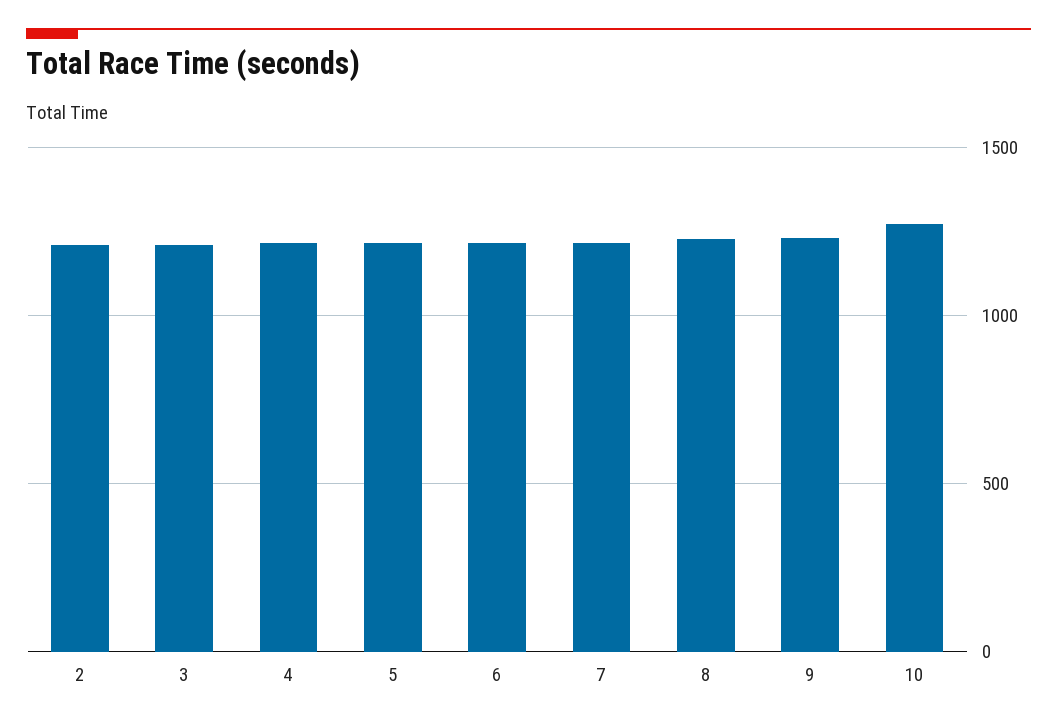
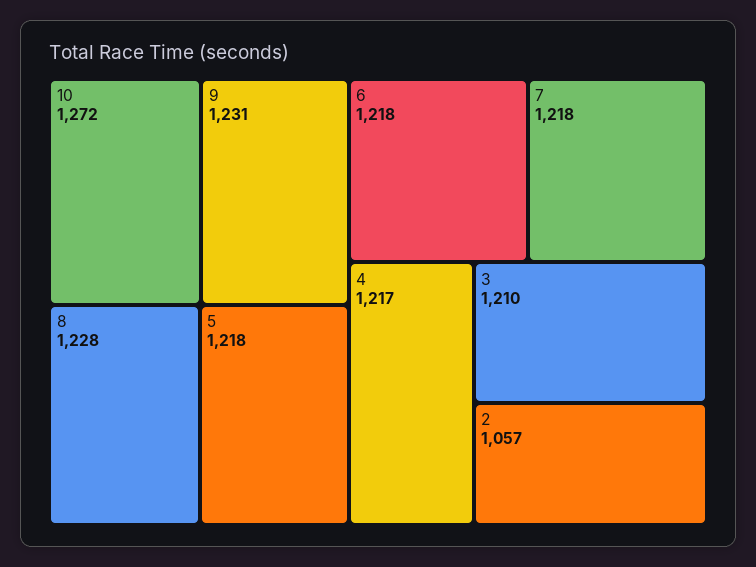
  {
-   "2": 1200,
+   "2": 1057,
    "3": 1210,
    "4": 1217,
    "5": 1218,
    "6": 1218,
    "7": 1218,
    "8": 1228,
    "9": 1231,
    "10": 1272
  }

